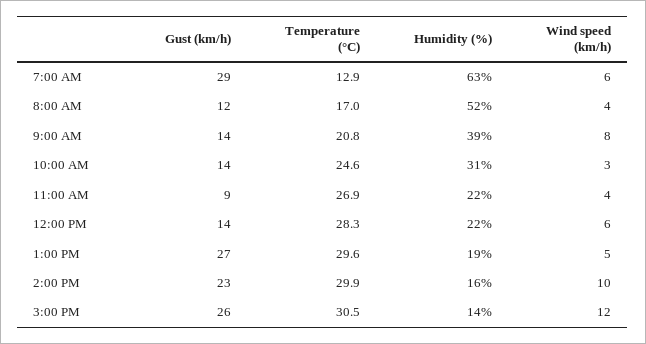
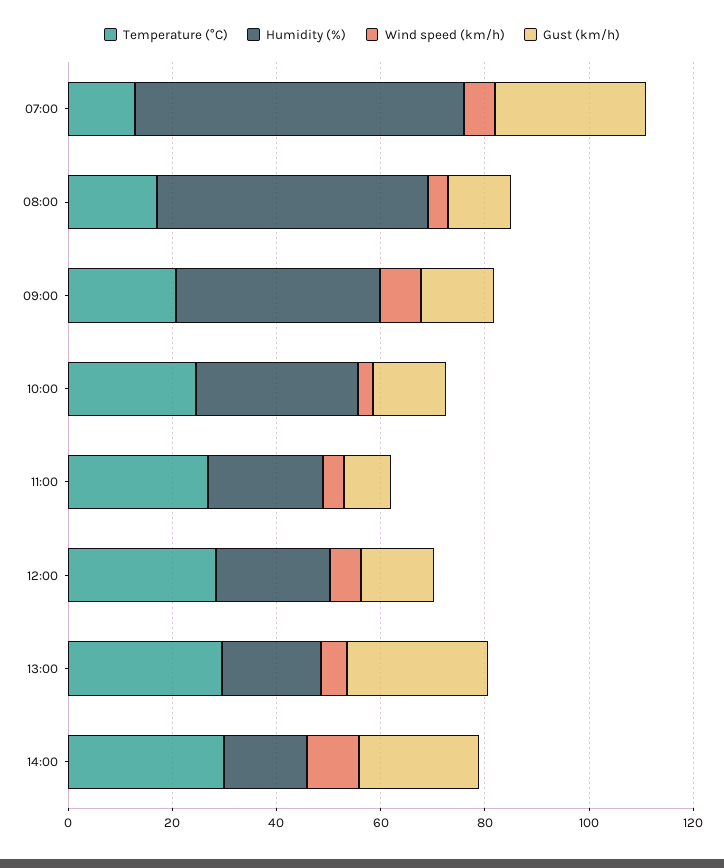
  {
    "Gust (km/h)": {
      "7:00 AM": 29,
      "8:00 AM": 12,
      "9:00 AM": 14,
      "10:00 AM": 14,
      "11:00 AM": 9,
      "12:00 PM": 14,
      "1:00 PM": 27,
-     "2:00 PM": 23,
+     "2:00 PM": 23
-     "3:00 PM": 26
    },
    "Temperature (°C)": {
      "7:00 AM": 12.9,
      "8:00 AM": 17,
      "9:00 AM": 20.8,
      "10:00 AM": 24.6,
      "11:00 AM": 26.9,
      "12:00 PM": 28.3,
      "1:00 PM": 29.6,
-     "2:00 PM": 29.9,
+     "2:00 PM": 29.9
-     "3:00 PM": 30.5
    },
    "Humidity (%)": {
      "7:00 AM": 63,
      "8:00 AM": 52,
      "9:00 AM": 39,
      "10:00 AM": 31,
      "11:00 AM": 22,
      "12:00 PM": 22,
      "1:00 PM": 19,
-     "2:00 PM": 16,
+     "2:00 PM": 16
-     "3:00 PM": 14
    },
    "Wind speed (km/h)": {
      "7:00 AM": 6,
      "8:00 AM": 4,
      "9:00 AM": 8,
      "10:00 AM": 3,
      "11:00 AM": 4,
      "12:00 PM": 6,
      "1:00 PM": 5,
-     "2:00 PM": 10,
+     "2:00 PM": 10
-     "3:00 PM": 12
    }
  }

